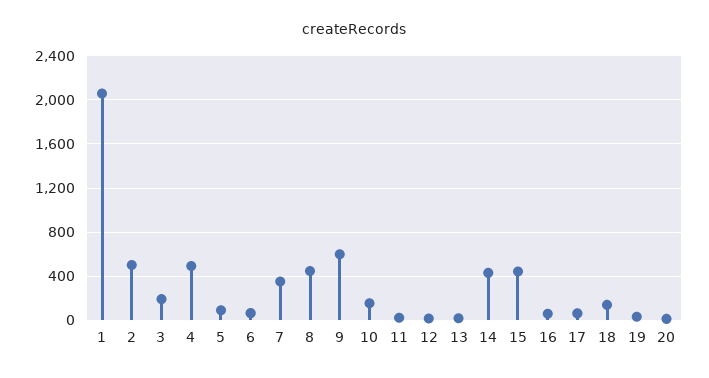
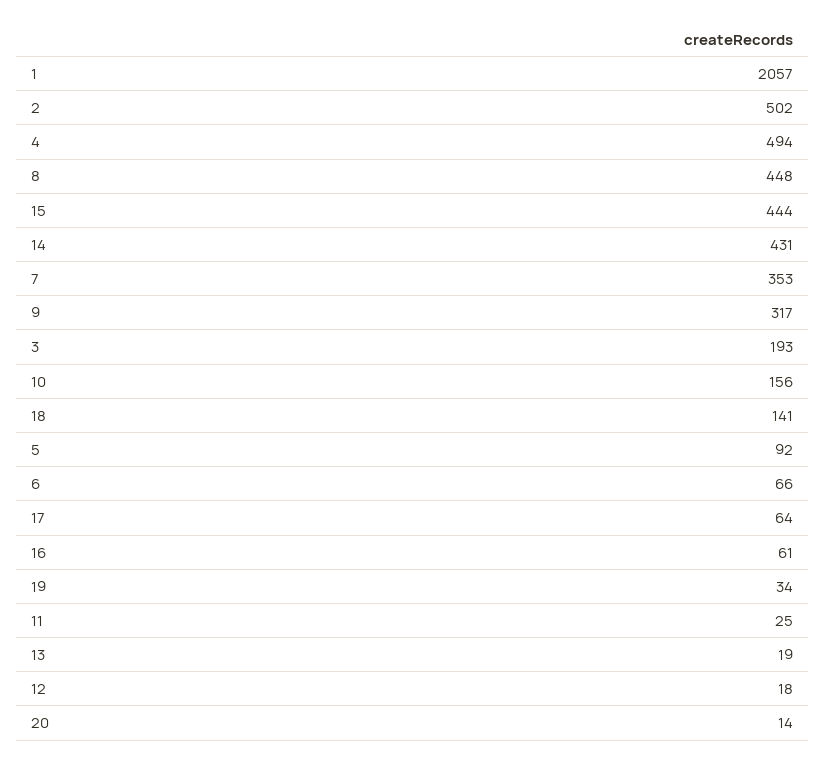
  {
    "1": 2057,
    "2": 502,
    "3": 193,
    "4": 494,
    "5": 92,
    "6": 66,
    "7": 353,
    "8": 448,
-   "9": 600,
+   "9": 317,
    "10": 156,
    "11": 25,
    "12": 18,
    "13": 19,
    "14": 431,
    "15": 444,
    "16": 61,
    "17": 64,
    "18": 141,
    "19": 34,
    "20": 14
  }

